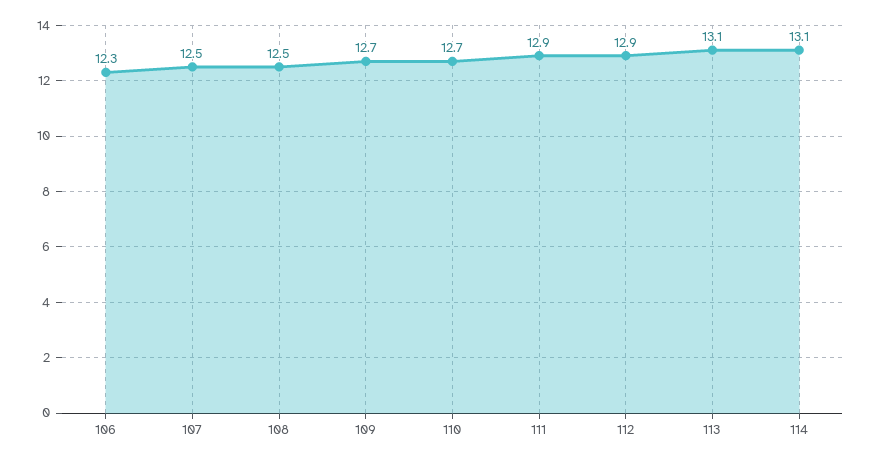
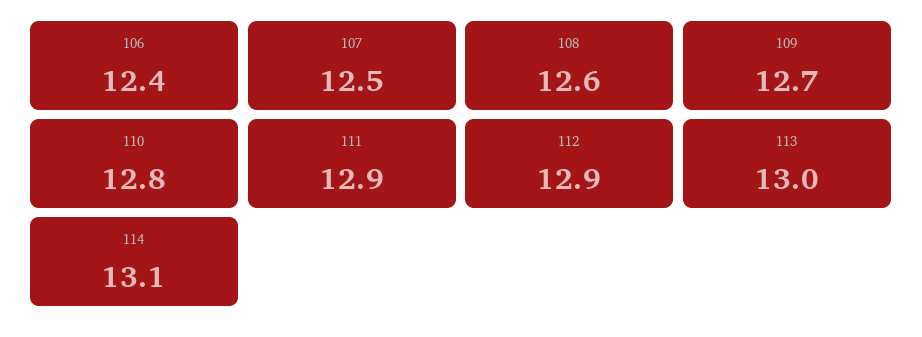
  {
-   "106": 12.3,
+   "106": 12.4,
    "107": 12.5,
-   "108": 12.5,
+   "108": 12.6,
    "109": 12.7,
-   "110": 12.7,
+   "110": 12.8,
    "111": 12.9,
    "112": 12.9,
-   "113": 13.1,
+   "113": 13,
    "114": 13.1
  }

